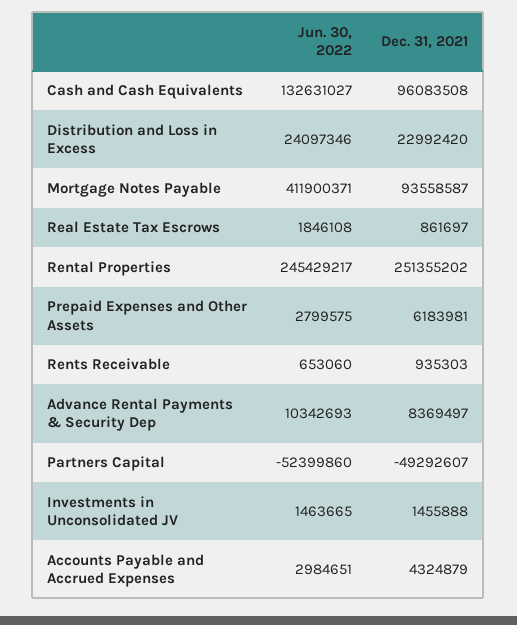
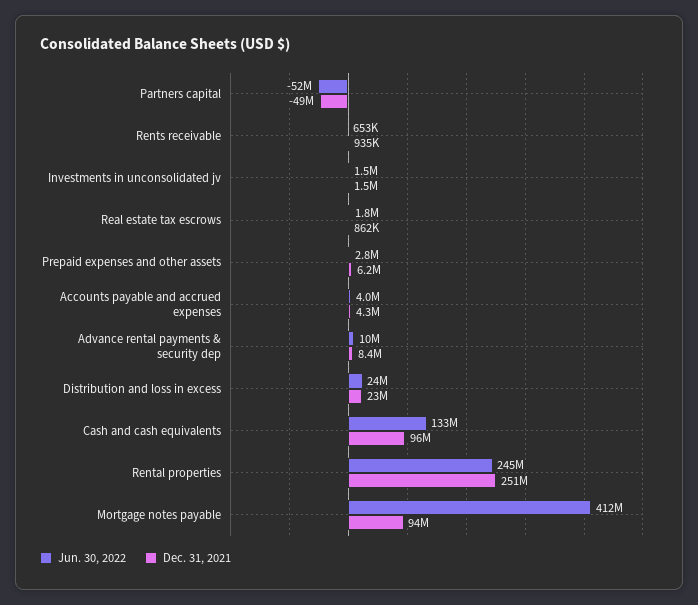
  {
    "Jun. 30, 2022": {
      "Cash and Cash Equivalents": 132631027,
      "Distribution and Loss in Excess": 24097346,
      "Mortgage Notes Payable": 411900371,
      "Real Estate Tax Escrows": 1846108,
      "Rental Properties": 245429217,
      "Prepaid Expenses and Other Assets": 2799575,
      "Rents Receivable": 653060,
      "Advance Rental Payments & Security Dep": 10342693,
      "Partners Capital": -52399860,
      "Investments in Unconsolidated JV": 1463665,
-     "Accounts Payable and Accrued Expenses": 2984651
+     "Accounts Payable and Accrued Expenses": 4000000
    },
    "Dec. 31, 2021": {
      "Cash and Cash Equivalents": 96083508,
      "Distribution and Loss in Excess": 22992420,
      "Mortgage Notes Payable": 93558587,
      "Real Estate Tax Escrows": 861697,
      "Rental Properties": 251355202,
      "Prepaid Expenses and Other Assets": 6183981,
      "Rents Receivable": 935303,
      "Advance Rental Payments & Security Dep": 8369497,
      "Partners Capital": -49292607,
      "Investments in Unconsolidated JV": 1455888,
      "Accounts Payable and Accrued Expenses": 4324879
    }
  }

